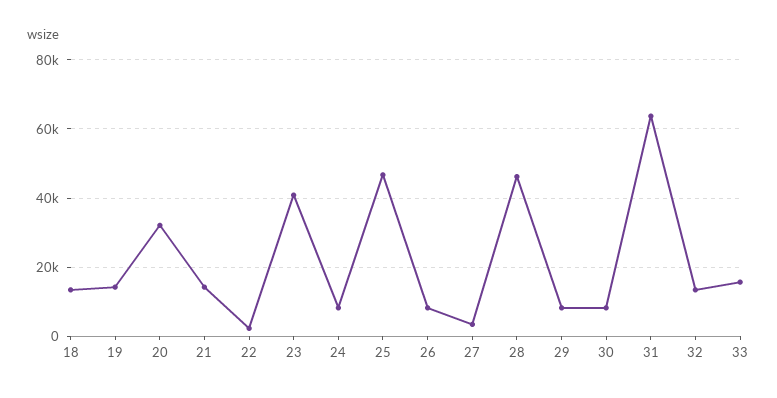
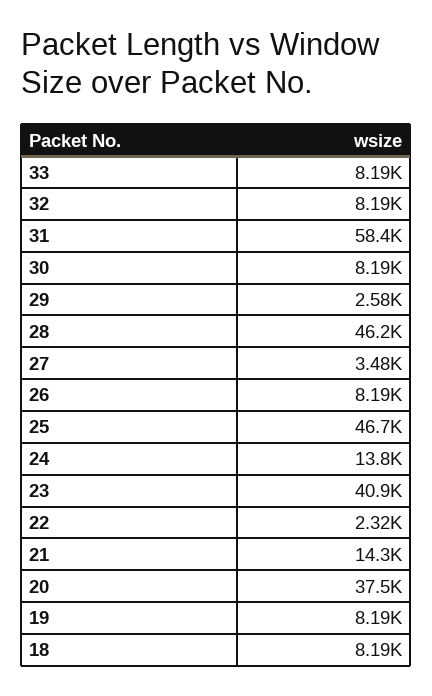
  {
-   "18": 14000,
+   "18": 8190,
-   "19": 14000,
+   "19": 8190,
-   "20": 32000,
+   "20": 37500,
    "21": 14300,
    "22": 2320,
    "23": 40900,
-   "24": 8000,
+   "24": 13800,
    "25": 46700,
    "26": 8190,
    "27": 3480,
    "28": 46200,
-   "29": 8000,
+   "29": 2580,
    "30": 8190,
-   "31": 64000,
+   "31": 58400,
-   "32": 14000,
+   "32": 8190,
-   "33": 16000
+   "33": 8190
  }

